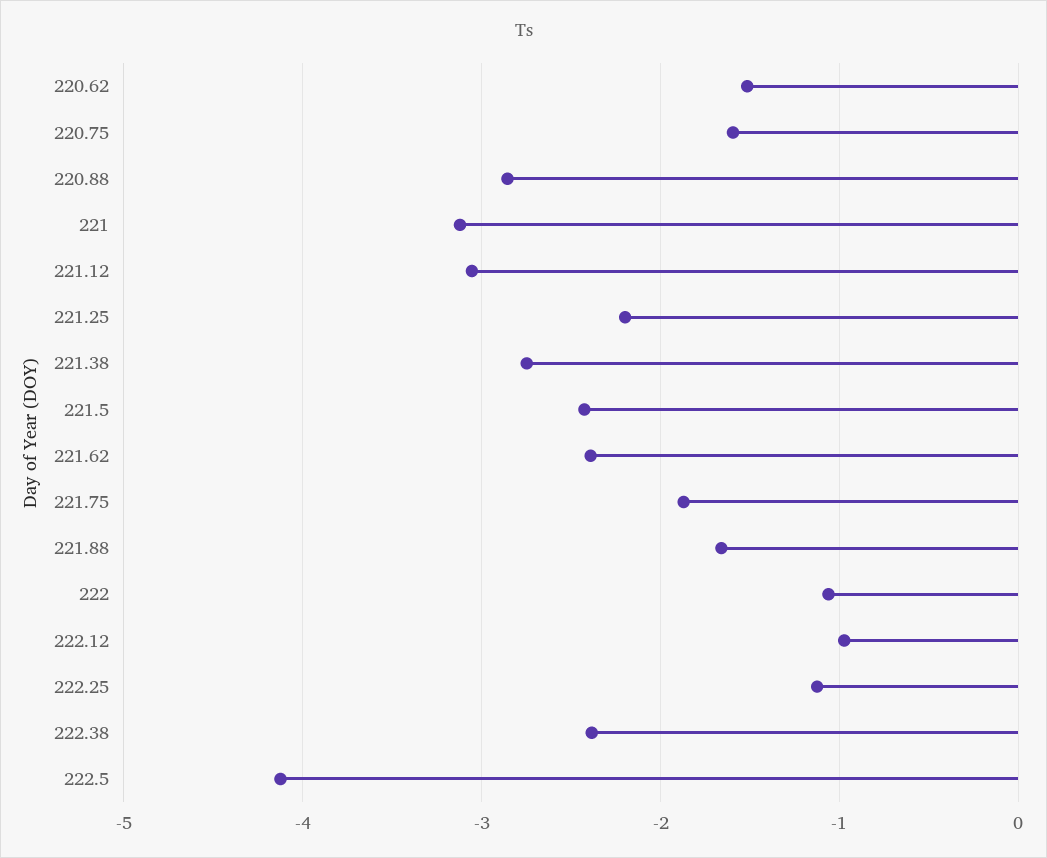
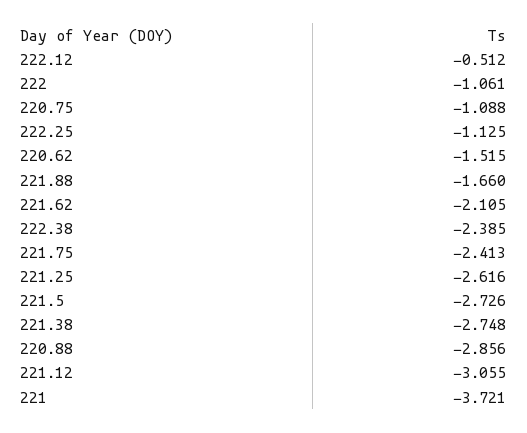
  {
    "220.62": -1.515,
-   "220.75": -1.6,
+   "220.75": -1.088,
    "220.88": -2.856,
-   "221": -3.1,
+   "221": -3.721,
    "221.12": -3.055,
-   "221.25": -2.2,
+   "221.25": -2.616,
    "221.38": -2.748,
-   "221.5": -2.4,
+   "221.5": -2.726,
-   "221.62": -2.4,
+   "221.62": -2.105,
-   "221.75": -1.9,
+   "221.75": -2.413,
    "221.88": -1.66,
    "222": -1.061,
-   "222.12": -1,
+   "222.12": -0.512,
    "222.25": -1.125,
-   "222.38": -2.385,
+   "222.38": -2.385
-   "222.5": -4.1
  }

